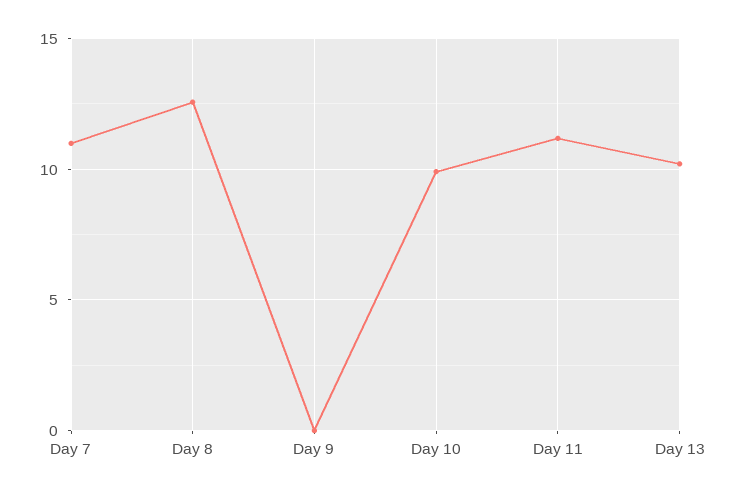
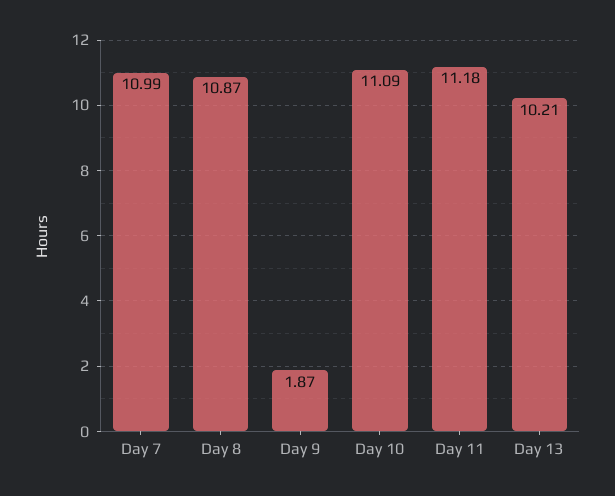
  {
    "Day 7": 10.99,
-   "Day 8": 12.5,
+   "Day 8": 10.87,
-   "Day 9": 0,
+   "Day 9": 1.87,
-   "Day 10": 10,
+   "Day 10": 11.09,
    "Day 11": 11.18,
    "Day 13": 10.21
  }

